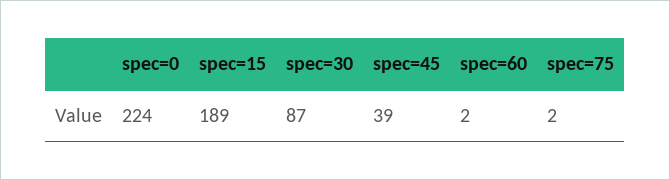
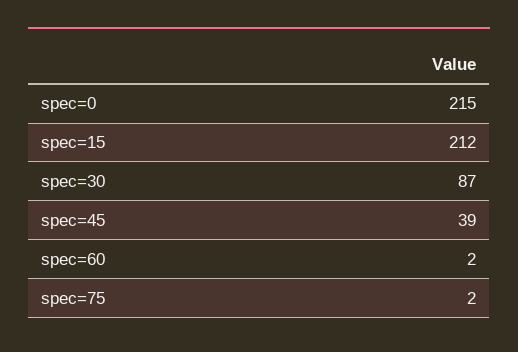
  {
-   "spec=0": 224,
+   "spec=0": 215,
-   "spec=15": 189,
+   "spec=15": 212,
    "spec=30": 87,
    "spec=45": 39,
    "spec=60": 2,
    "spec=75": 2
  }

